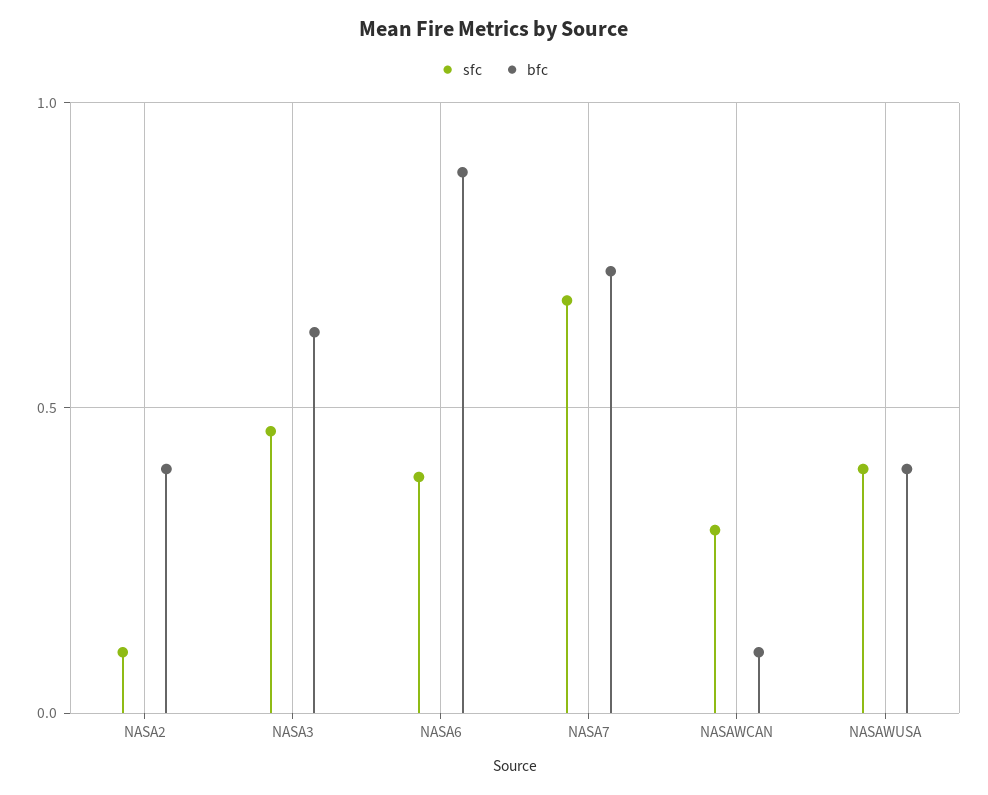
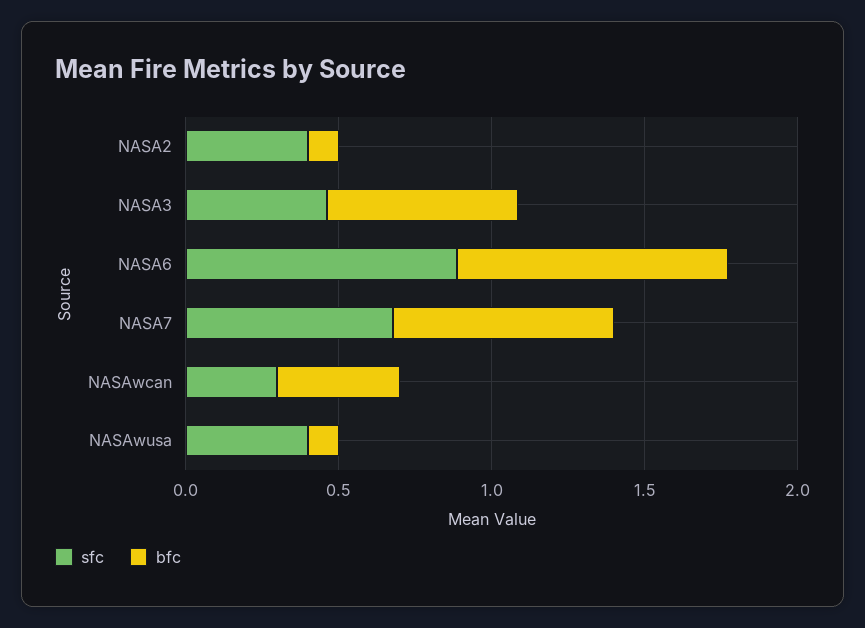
  {
    "sfc": {
-     "NASA2": 0.1,
+     "NASA2": 0.4,
      "NASA3": 0.45,
-     "NASA6": 0.4,
+     "NASA6": 0.9,
      "NASA7": 0.7,
      "NASAWCAN": 0.3,
      "NASAWUSA": 0.4
    },
    "bfc": {
-     "NASA2": 0.4,
+     "NASA2": 0.1,
      "NASA3": 0.6,
      "NASA6": 0.9,
      "NASA7": 0.7,
-     "NASAWCAN": 0.1,
+     "NASAWCAN": 0.4,
-     "NASAWUSA": 0.4
+     "NASAWUSA": 0.1
    }
  }

